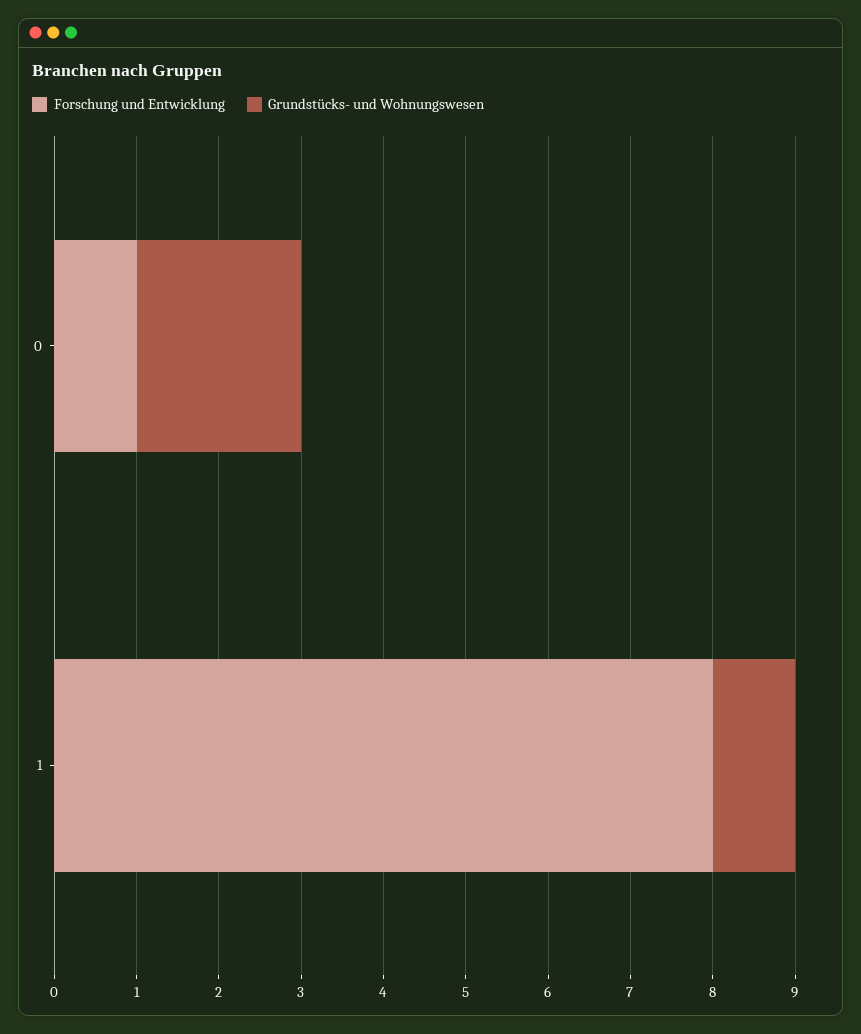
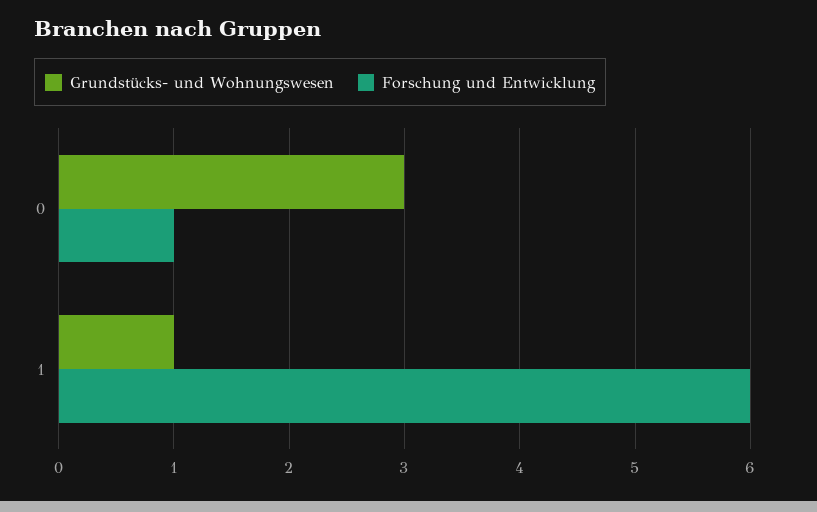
  {
    "Forschung und Entwicklung": {
      "0": 1,
-     "1": 8
+     "1": 6
    },
    "Grundstücks- und Wohnungswesen": {
-     "0": 2,
+     "0": 3,
      "1": 1
    }
  }

